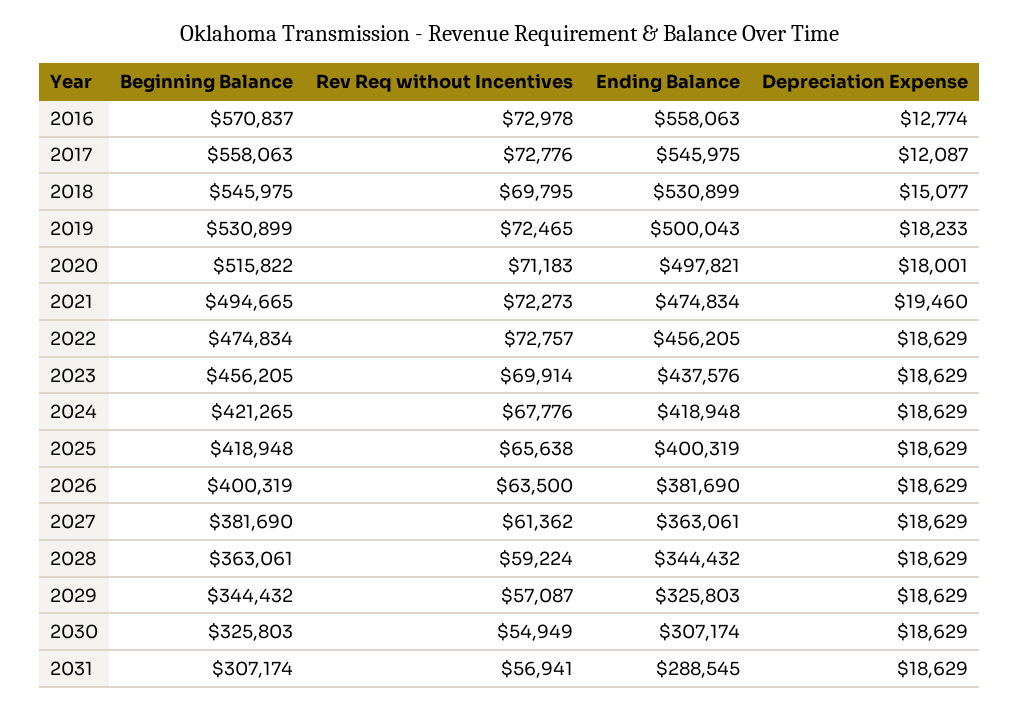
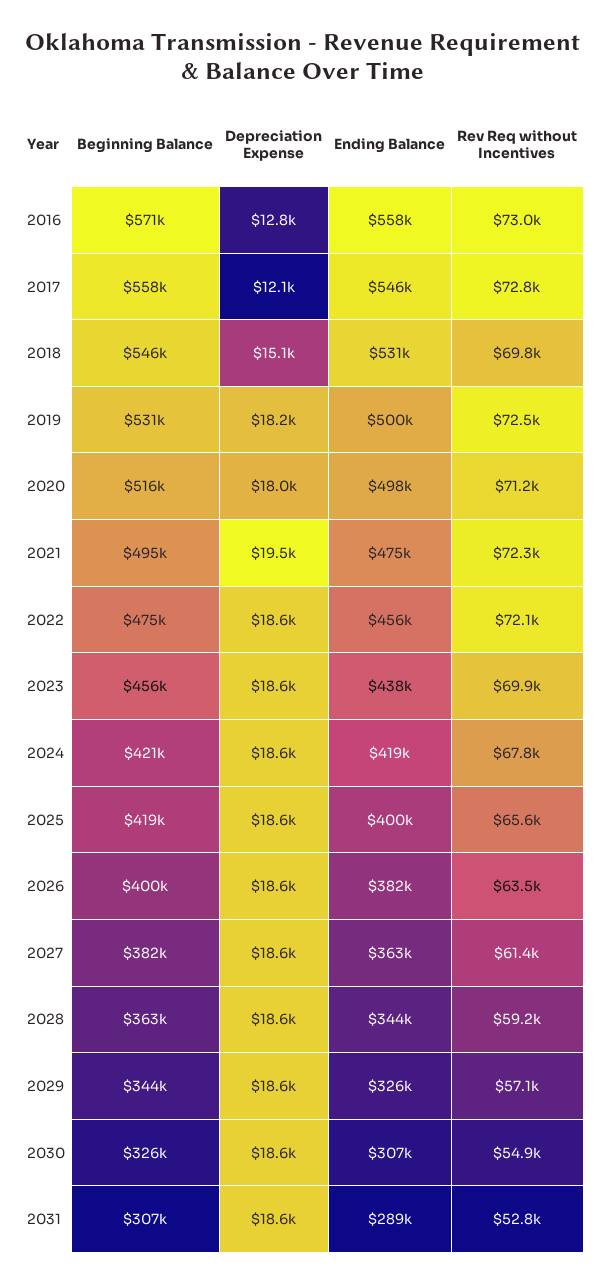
  {
    "Beginning Balance": {
      "2016": 570837,
      "2017": 558063,
      "2018": 545975,
      "2019": 530899,
      "2020": 515822,
      "2021": 494665,
      "2022": 474834,
      "2023": 456205,
      "2024": 421265,
      "2025": 418948,
      "2026": 400319,
      "2027": 381690,
      "2028": 363061,
      "2029": 344432,
      "2030": 325803,
      "2031": 307174
    },
    "Rev Req without Incentives": {
      "2016": 72978,
      "2017": 72776,
      "2018": 69795,
      "2019": 72465,
      "2020": 71183,
      "2021": 72273,
-     "2022": 72757,
+     "2022": 72100,
      "2023": 69914,
      "2024": 67776,
      "2025": 65638,
      "2026": 63500,
      "2027": 61362,
      "2028": 59224,
      "2029": 57087,
      "2030": 54949,
-     "2031": 56941
+     "2031": 52800
    },
    "Ending Balance": {
      "2016": 558063,
      "2017": 545975,
      "2018": 530899,
      "2019": 500043,
      "2020": 497821,
      "2021": 474834,
      "2022": 456205,
      "2023": 437576,
      "2024": 418948,
      "2025": 400319,
      "2026": 381690,
      "2027": 363061,
      "2028": 344432,
      "2029": 325803,
      "2030": 307174,
      "2031": 288545
    },
    "Depreciation Expense": {
      "2016": 12774,
      "2017": 12087,
      "2018": 15077,
      "2019": 18233,
      "2020": 18001,
      "2021": 19460,
      "2022": 18629,
      "2023": 18629,
      "2024": 18629,
      "2025": 18629,
      "2026": 18629,
      "2027": 18629,
      "2028": 18629,
      "2029": 18629,
      "2030": 18629,
      "2031": 18629
    }
  }

